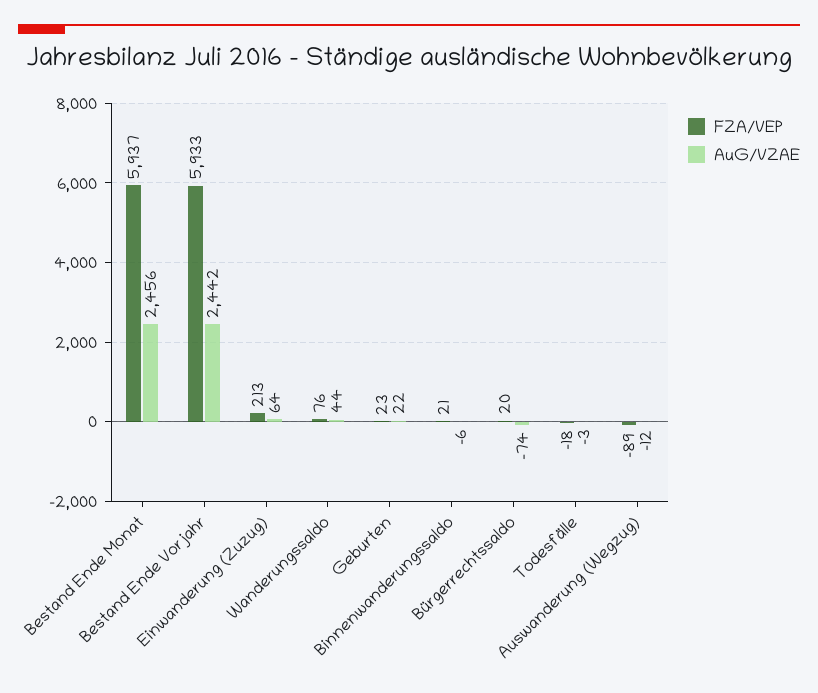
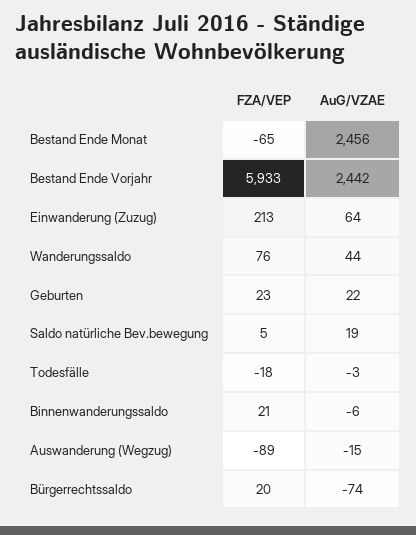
  {
    "FZA/VEP": {
-     "Bestand Ende Monat": 5937,
+     "Bestand Ende Monat": -65,
      "Bestand Ende Vorjahr": 5933,
      "Einwanderung (Zuzug)": 213,
      "Wanderungssaldo": 76,
      "Geburten": 23,
      "Binnenwanderungssaldo": 21,
      "Bürgerrechtssaldo": 20,
      "Todesfälle": -18,
-     "Auswanderung (Wegzug)": -89
+     "Auswanderung (Wegzug)": -89,
+     "Saldo natürliche Bev.bewegung": 5
    },
    "AuG/VZAE": {
      "Bestand Ende Monat": 2456,
      "Bestand Ende Vorjahr": 2442,
      "Einwanderung (Zuzug)": 64,
      "Wanderungssaldo": 44,
      "Geburten": 22,
      "Binnenwanderungssaldo": -6,
      "Bürgerrechtssaldo": -74,
      "Todesfälle": -3,
-     "Auswanderung (Wegzug)": -12
+     "Auswanderung (Wegzug)": -15,
+     "Saldo natürliche Bev.bewegung": 19
    }
  }

